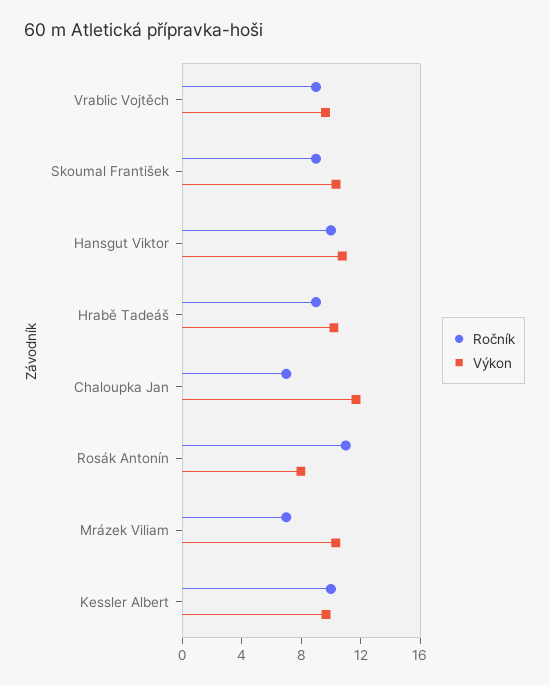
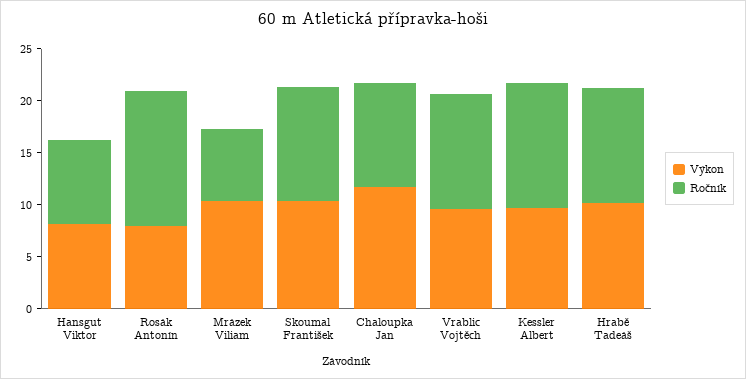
  {
    "Ročník": {
-     "Vrablic Vojtěch": 9,
+     "Vrablic Vojtěch": 11,
-     "Skoumal František": 9,
+     "Skoumal František": 11,
-     "Hansgut Viktor": 10,
+     "Hansgut Viktor": 8,
-     "Hrabě Tadeáš": 9,
+     "Hrabě Tadeáš": 11,
-     "Chaloupka Jan": 7,
+     "Chaloupka Jan": 10,
-     "Rosák Antonín": 11,
+     "Rosák Antonín": 13,
      "Mrázek Viliam": 7,
-     "Kessler Albert": 10
+     "Kessler Albert": 12
    },
    "Výkon": {
      "Vrablic Vojtěch": 10,
      "Skoumal František": 10,
-     "Hansgut Viktor": 11,
+     "Hansgut Viktor": 8,
      "Hrabě Tadeáš": 10,
      "Chaloupka Jan": 12,
      "Rosák Antonín": 8,
      "Mrázek Viliam": 10,
      "Kessler Albert": 10
    }
  }

